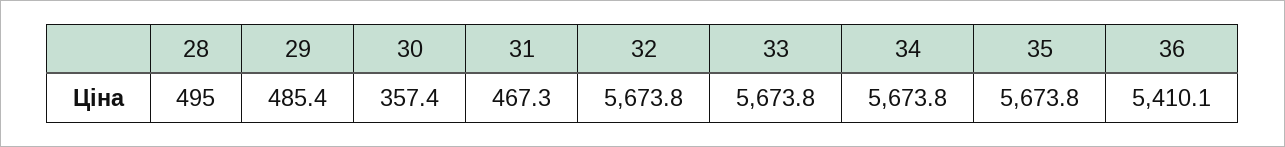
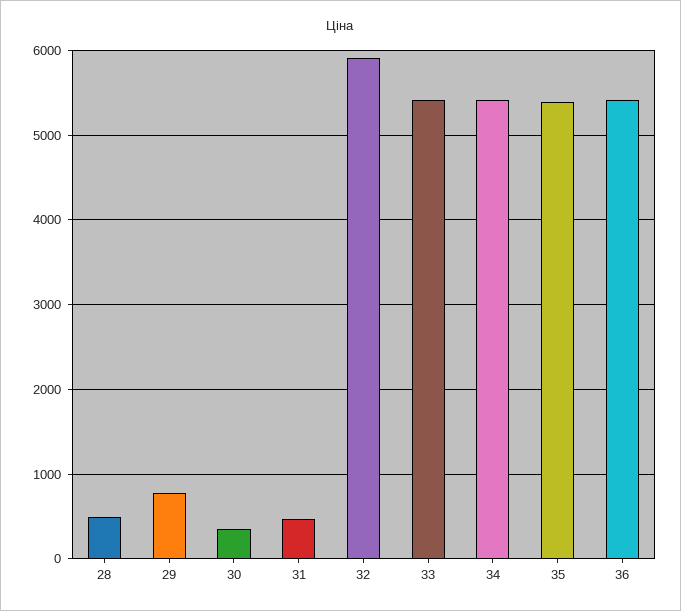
  {
    "28": 495,
-   "29": 485.4,
+   "29": 800,
    "30": 357.4,
    "31": 467.3,
-   "32": 5673.8,
+   "32": 5900,
-   "33": 5673.8,
+   "33": 5400,
-   "34": 5673.8,
+   "34": 5400,
-   "35": 5673.8,
+   "35": 5400,
    "36": 5410.1
  }

